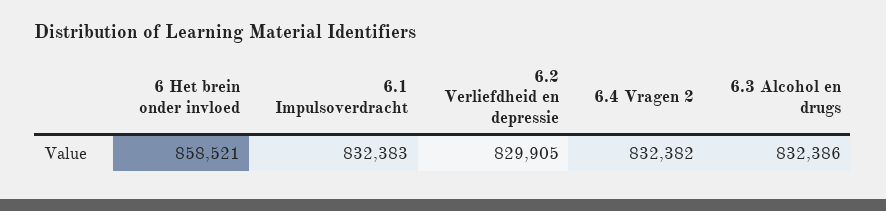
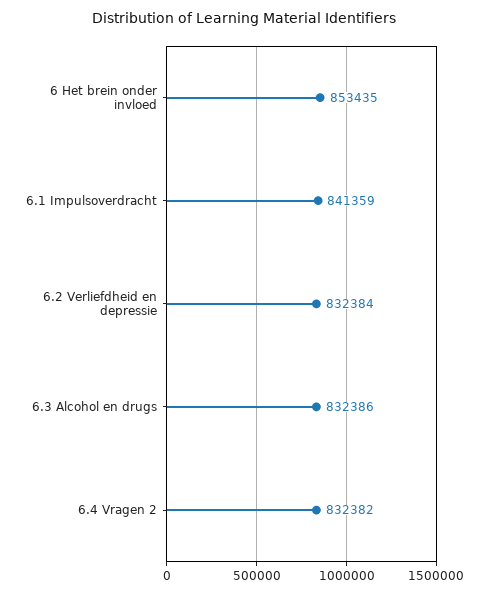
  {
-   "6 Het brein onder invloed": 858521,
+   "6 Het brein onder invloed": 853435,
-   "6.1 Impulsoverdracht": 832383,
+   "6.1 Impulsoverdracht": 841359,
-   "6.2 Verliefdheid en depressie": 829905,
+   "6.2 Verliefdheid en depressie": 832384,
    "6.4 Vragen 2": 832382,
    "6.3 Alcohol en drugs": 832386
  }

